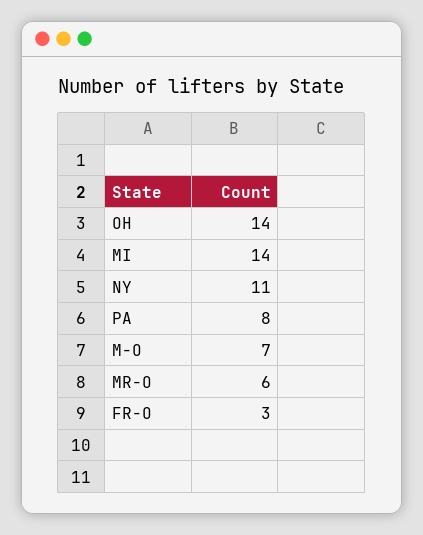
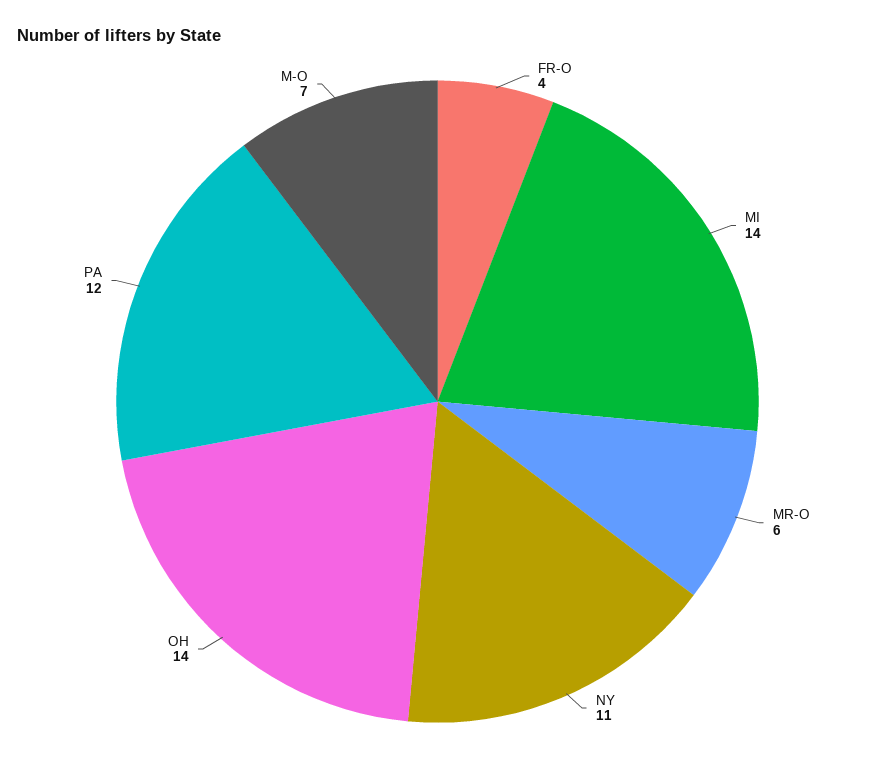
  {
    "OH": 14,
    "MI": 14,
    "NY": 11,
-   "PA": 8,
+   "PA": 12,
    "M-O": 7,
    "MR-O": 6,
-   "FR-O": 3
+   "FR-O": 4
  }

